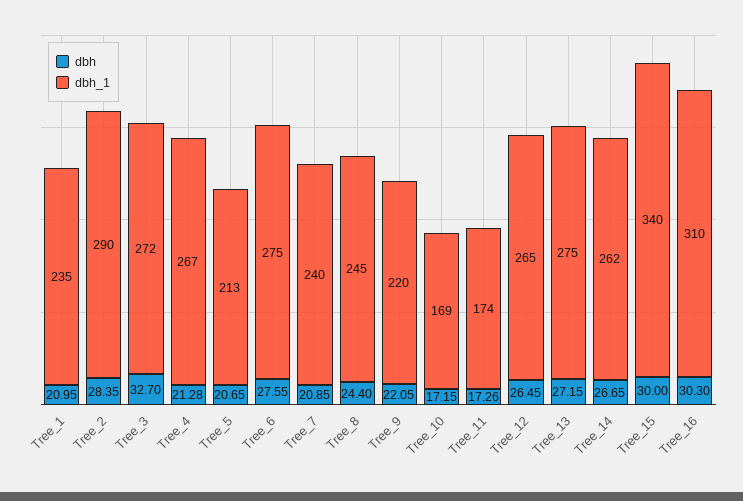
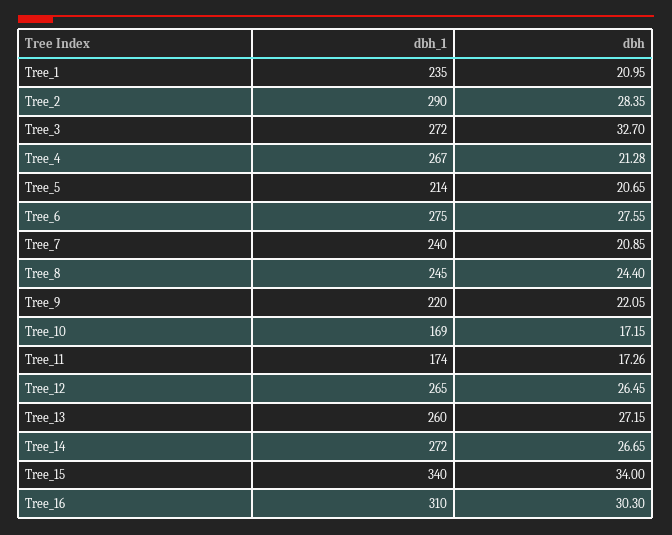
  {
    "dbh": {
      "Tree_1": 20.95,
      "Tree_2": 28.35,
      "Tree_3": 32.7,
      "Tree_4": 21.28,
      "Tree_5": 20.65,
      "Tree_6": 27.55,
      "Tree_7": 20.85,
      "Tree_8": 24.4,
      "Tree_9": 22.05,
      "Tree_10": 17.15,
      "Tree_11": 17.26,
      "Tree_12": 26.45,
      "Tree_13": 27.15,
      "Tree_14": 26.65,
-     "Tree_15": 30,
+     "Tree_15": 34,
      "Tree_16": 30.3
    },
    "dbh_1": {
      "Tree_1": 235,
      "Tree_2": 290,
      "Tree_3": 272,
      "Tree_4": 267,
-     "Tree_5": 213,
+     "Tree_5": 214,
      "Tree_6": 275,
      "Tree_7": 240,
      "Tree_8": 245,
      "Tree_9": 220,
      "Tree_10": 169,
      "Tree_11": 174,
      "Tree_12": 265,
-     "Tree_13": 275,
+     "Tree_13": 260,
-     "Tree_14": 262,
+     "Tree_14": 272,
      "Tree_15": 340,
      "Tree_16": 310
    }
  }

